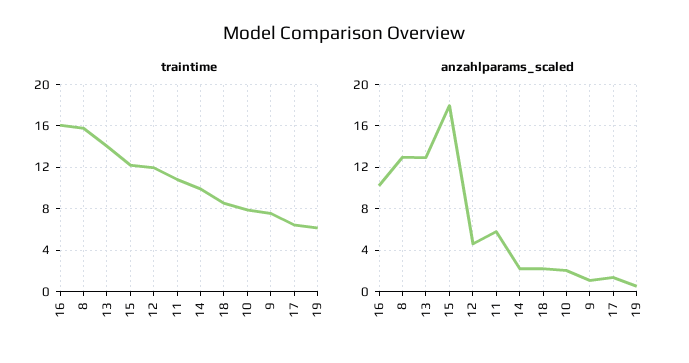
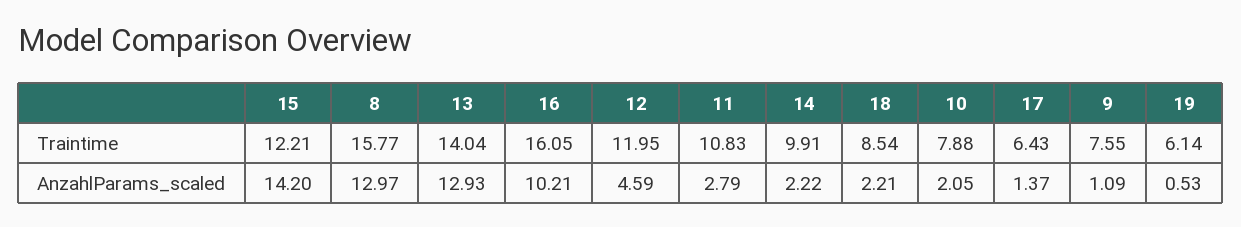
  {
    "traintime": {
      "16": 16.05,
      "8": 15.77,
      "13": 14.04,
      "15": 12.21,
      "12": 11.95,
      "11": 10.83,
      "14": 9.91,
      "18": 8.54,
      "10": 7.88,
      "9": 7.55,
      "17": 6.43,
      "19": 6.14
    },
    "anzahlparams_scaled": {
      "16": 10.21,
      "8": 12.97,
      "13": 12.93,
-     "15": 18,
+     "15": 14.2,
      "12": 4.59,
-     "11": 6,
+     "11": 2.79,
      "14": 2.22,
      "18": 2.21,
      "10": 2.05,
      "9": 1.09,
      "17": 1.37,
      "19": 0.53
    }
  }

